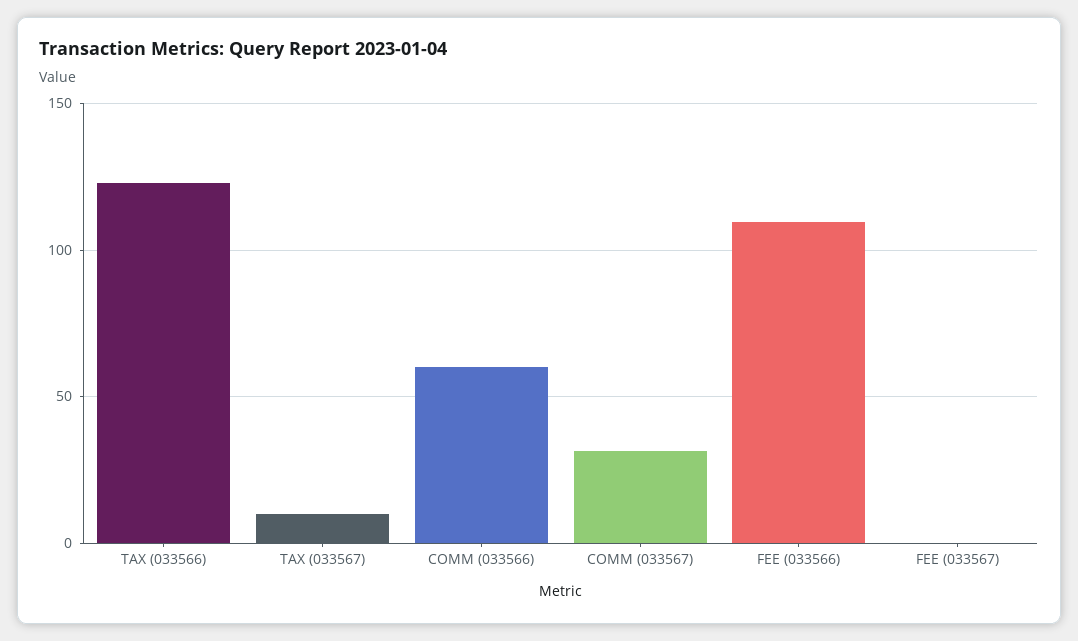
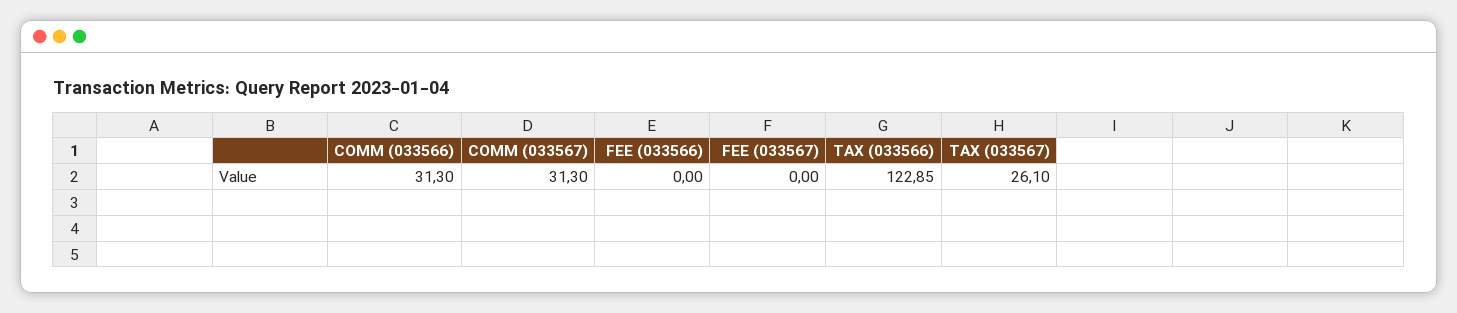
  {
    "TAX (033566)": 122.85,
-   "TAX (033567)": 10,
+   "TAX (033567)": 26.1,
-   "COMM (033566)": 60,
+   "COMM (033566)": 31.3,
    "COMM (033567)": 31.3,
-   "FEE (033566)": 110,
+   "FEE (033566)": 0,
    "FEE (033567)": 0
  }

